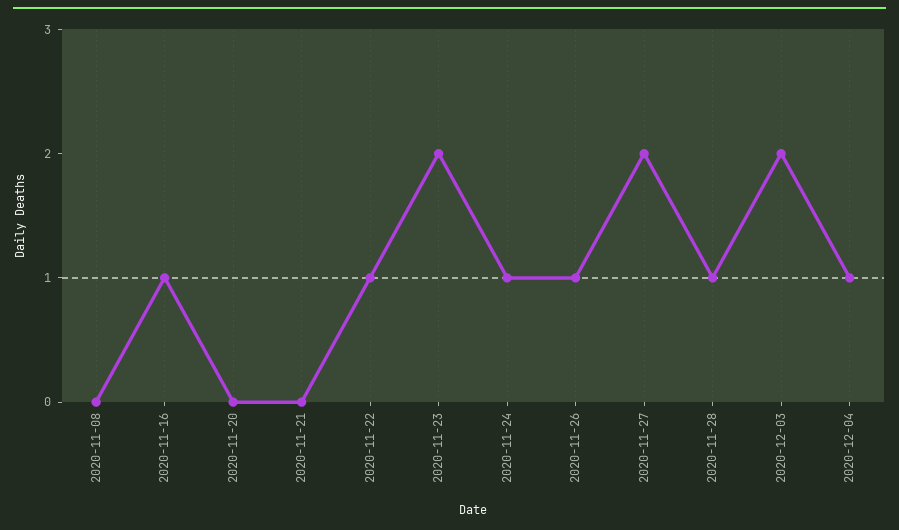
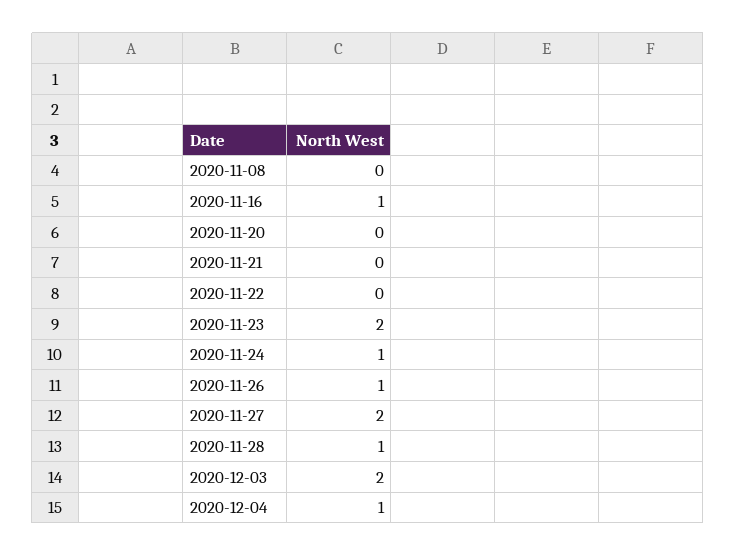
  {
    "2020-11-08": 0,
    "2020-11-16": 1,
    "2020-11-20": 0,
    "2020-11-21": 0,
-   "2020-11-22": 1,
+   "2020-11-22": 0,
    "2020-11-23": 2,
    "2020-11-24": 1,
    "2020-11-26": 1,
    "2020-11-27": 2,
    "2020-11-28": 1,
    "2020-12-03": 2,
    "2020-12-04": 1
  }

